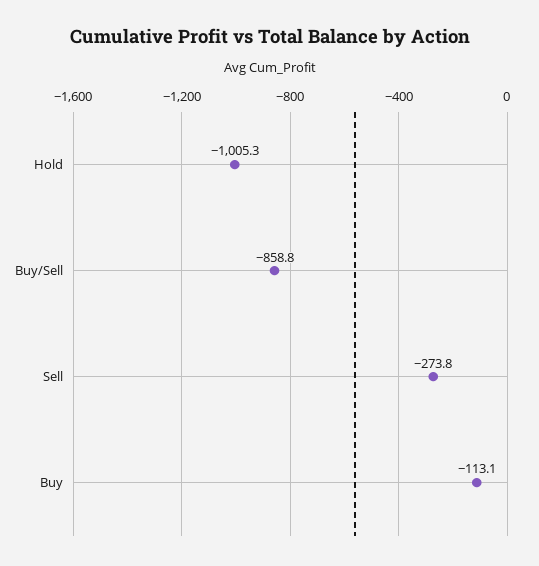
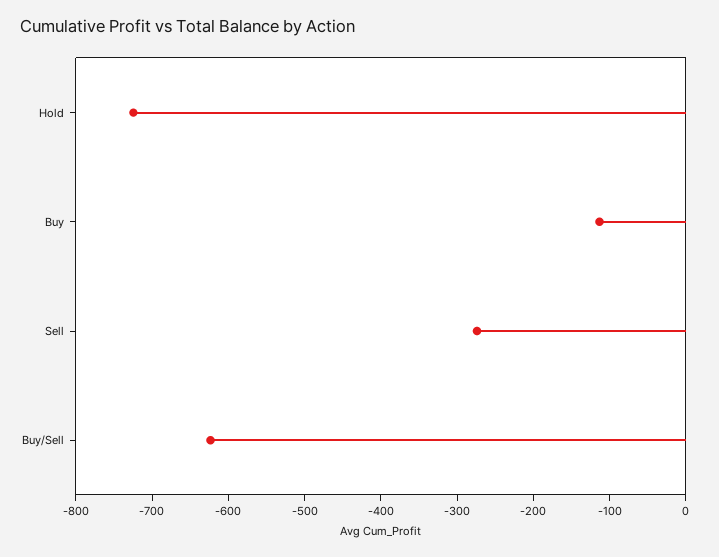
  {
-   "Hold": -1005.3,
+   "Hold": -720,
-   "Buy/Sell": -858.8,
+   "Buy/Sell": -620,
    "Sell": -273.8,
    "Buy": -113.1
  }

